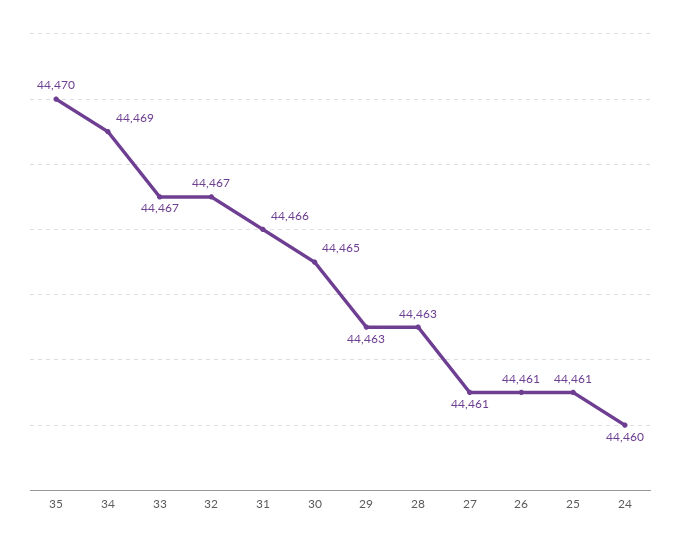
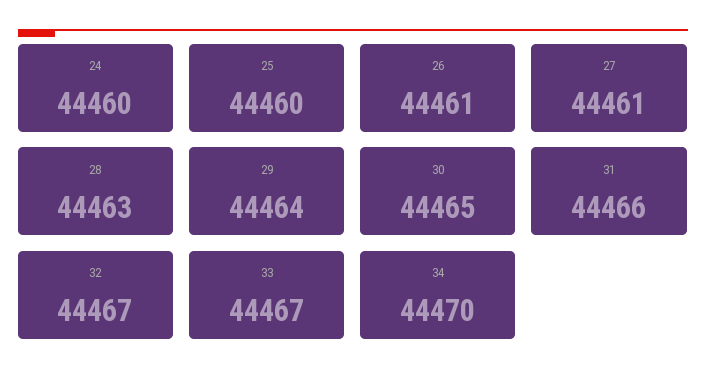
  {
-   "35": 44470,
-   "34": 44469,
+   "34": 44470,
    "33": 44467,
    "32": 44467,
    "31": 44466,
    "30": 44465,
-   "29": 44463,
+   "29": 44464,
    "28": 44463,
    "27": 44461,
    "26": 44461,
-   "25": 44461,
+   "25": 44460,
    "24": 44460
  }

